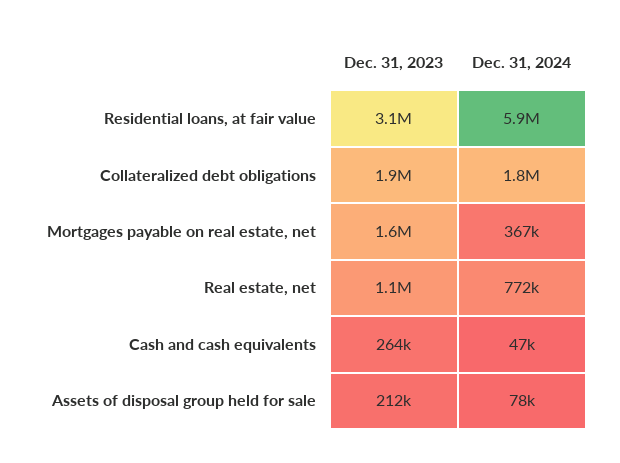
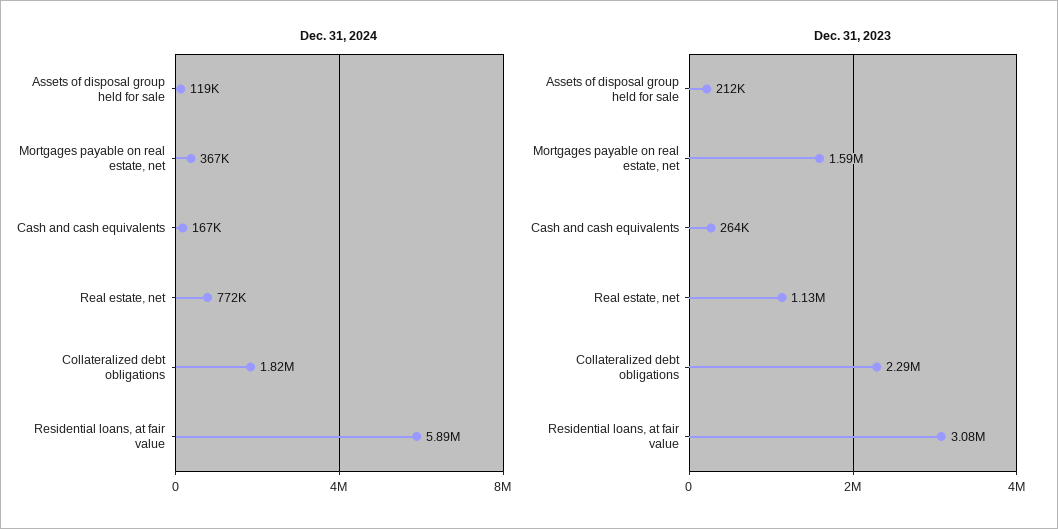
  {
    "Dec. 31, 2023": {
      "Residential loans, at fair value": 3080000,
-     "Collateralized debt obligations": 1900000,
+     "Collateralized debt obligations": 2290000,
      "Mortgages payable on real estate, net": 1590000,
      "Real estate, net": 1130000,
      "Cash and cash equivalents": 264000,
      "Assets of disposal group held for sale": 212000
    },
    "Dec. 31, 2024": {
      "Residential loans, at fair value": 5890000,
      "Collateralized debt obligations": 1820000,
      "Mortgages payable on real estate, net": 367000,
      "Real estate, net": 772000,
-     "Cash and cash equivalents": 47000,
+     "Cash and cash equivalents": 167000,
-     "Assets of disposal group held for sale": 78000
+     "Assets of disposal group held for sale": 119000
    }
  }

